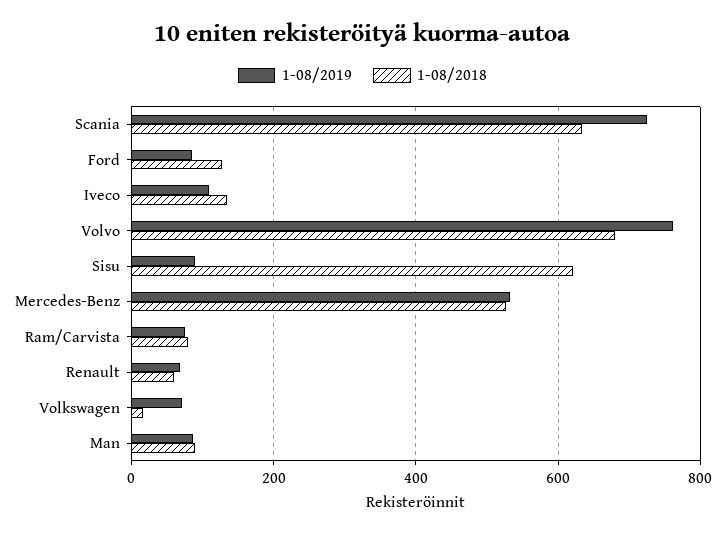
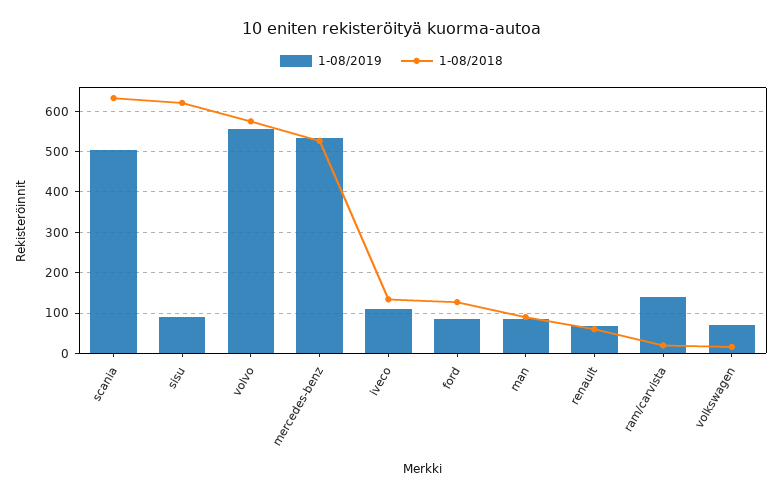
  {
    "1-08/2019": {
-     "Scania": 720,
+     "Scania": 500,
      "Ford": 80,
      "Iveco": 100,
-     "Volvo": 760,
+     "Volvo": 560,
      "Sisu": 80,
      "Mercedes-Benz": 540,
-     "Ram/Carvista": 80,
+     "Ram/Carvista": 140,
      "Renault": 60,
      "Volkswagen": 80,
      "Man": 80
    },
    "1-08/2018": {
      "Scania": 640,
      "Ford": 120,
      "Iveco": 140,
-     "Volvo": 680,
+     "Volvo": 580,
      "Sisu": 620,
      "Mercedes-Benz": 520,
-     "Ram/Carvista": 80,
+     "Ram/Carvista": 20,
      "Renault": 60,
      "Volkswagen": 20,
      "Man": 100
    }
  }

